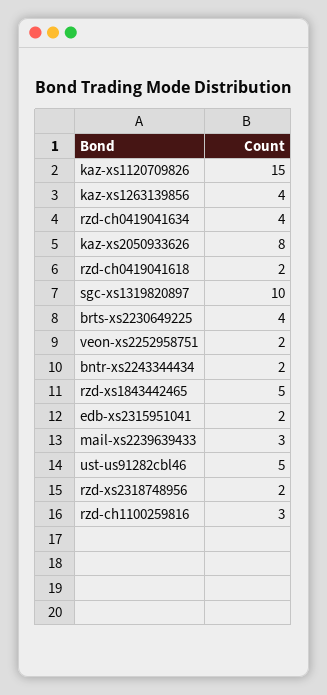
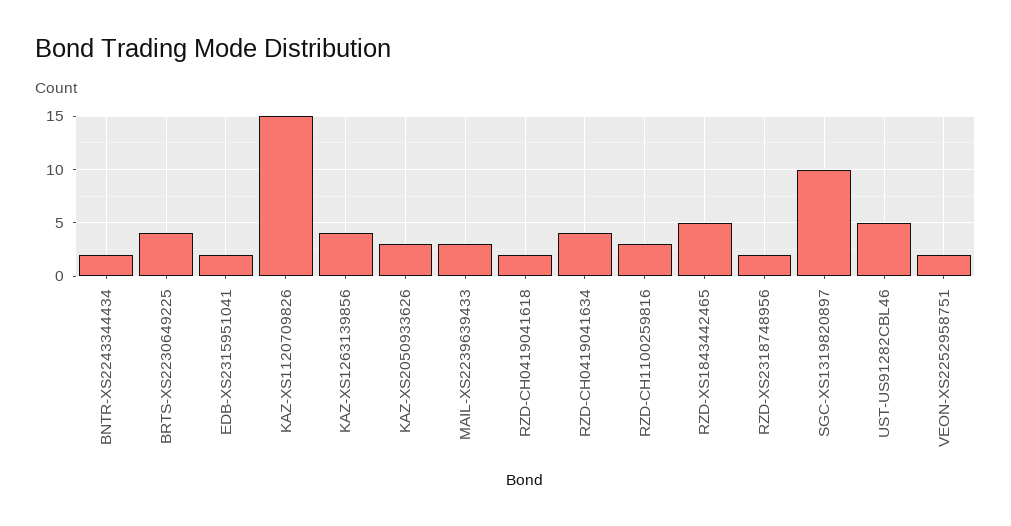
  {
    "kaz-xs1120709826": 15,
    "kaz-xs1263139856": 4,
    "rzd-ch0419041634": 4,
-   "kaz-xs2050933626": 8,
+   "kaz-xs2050933626": 3,
    "rzd-ch0419041618": 2,
    "sgc-xs1319820897": 10,
    "brts-xs2230649225": 4,
    "veon-xs2252958751": 2,
    "bntr-xs2243344434": 2,
    "rzd-xs1843442465": 5,
    "edb-xs2315951041": 2,
    "mail-xs2239639433": 3,
    "ust-us91282cbl46": 5,
    "rzd-xs2318748956": 2,
    "rzd-ch1100259816": 3
  }

